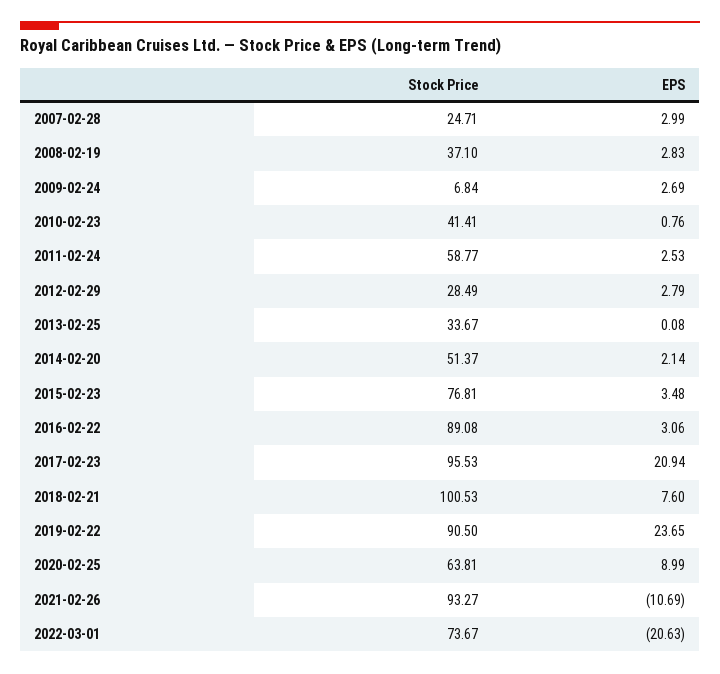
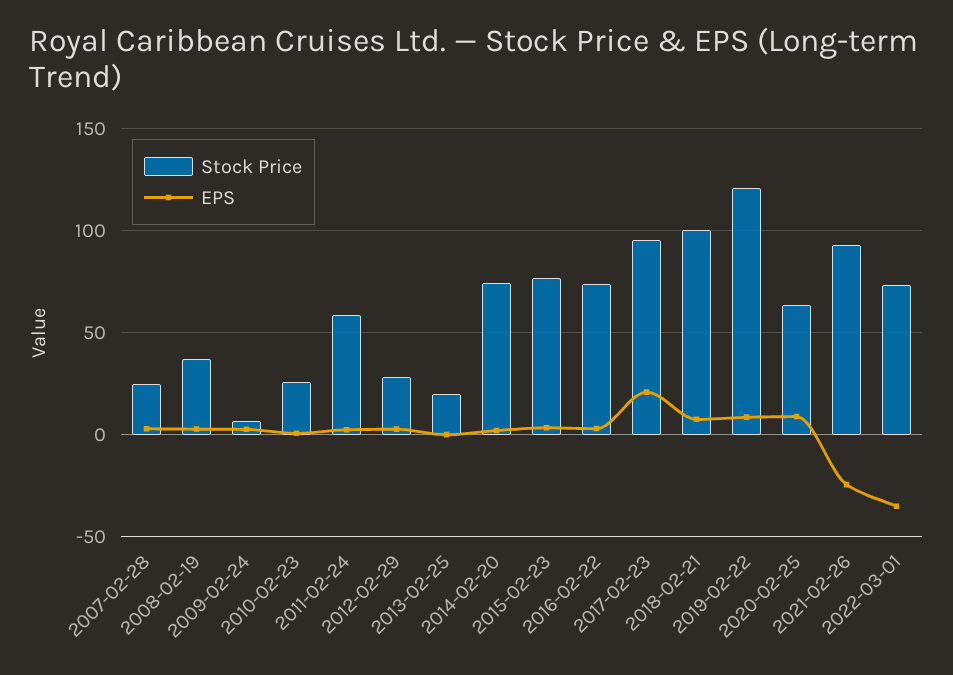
  {
    "Stock Price": {
      "2007-02-28": 24.71,
      "2008-02-19": 37.1,
      "2009-02-24": 6.84,
-     "2010-02-23": 41.41,
+     "2010-02-23": 25,
      "2011-02-24": 58.77,
      "2012-02-29": 28.49,
-     "2013-02-25": 33.67,
+     "2013-02-25": 20,
-     "2014-02-20": 51.37,
+     "2014-02-20": 75,
      "2015-02-23": 76.81,
-     "2016-02-22": 89.08,
+     "2016-02-22": 75,
      "2017-02-23": 95.53,
      "2018-02-21": 100.53,
-     "2019-02-22": 90.5,
+     "2019-02-22": 120,
      "2020-02-25": 63.81,
      "2021-02-26": 93.27,
      "2022-03-01": 73.67
    },
    "EPS": {
      "2007-02-28": 2.99,
      "2008-02-19": 2.83,
      "2009-02-24": 2.69,
      "2010-02-23": 0.76,
      "2011-02-24": 2.53,
      "2012-02-29": 2.79,
      "2013-02-25": 0.08,
      "2014-02-20": 2.14,
      "2015-02-23": 3.48,
      "2016-02-22": 3.06,
      "2017-02-23": 20.94,
      "2018-02-21": 7.6,
-     "2019-02-22": 23.65,
+     "2019-02-22": 10,
      "2020-02-25": 8.99,
-     "2021-02-26": -10.69,
+     "2021-02-26": -25,
-     "2022-03-01": -20.63
+     "2022-03-01": -35
    }
  }

